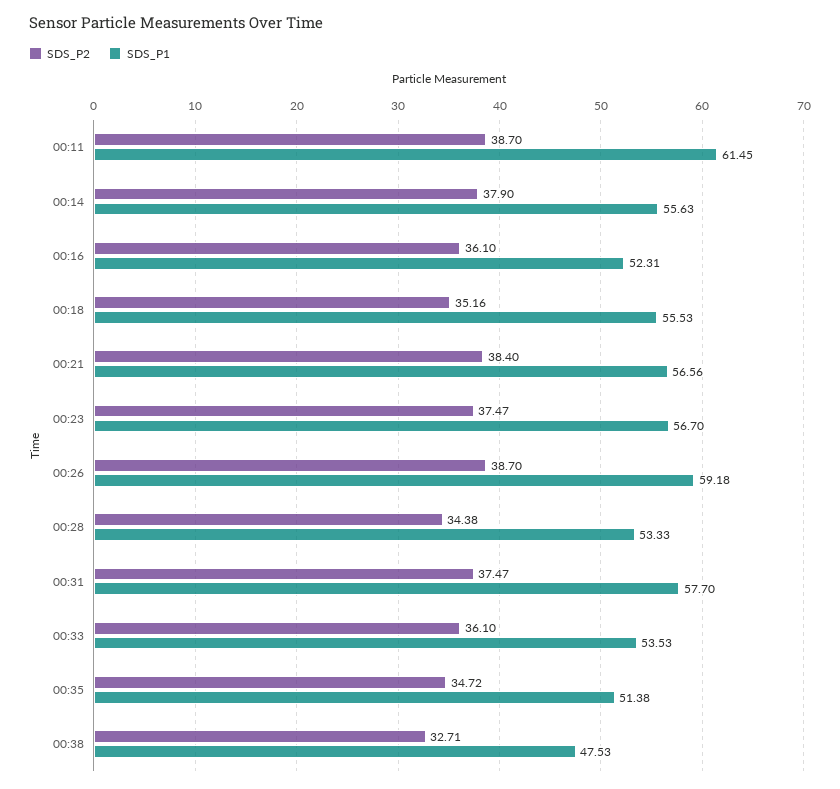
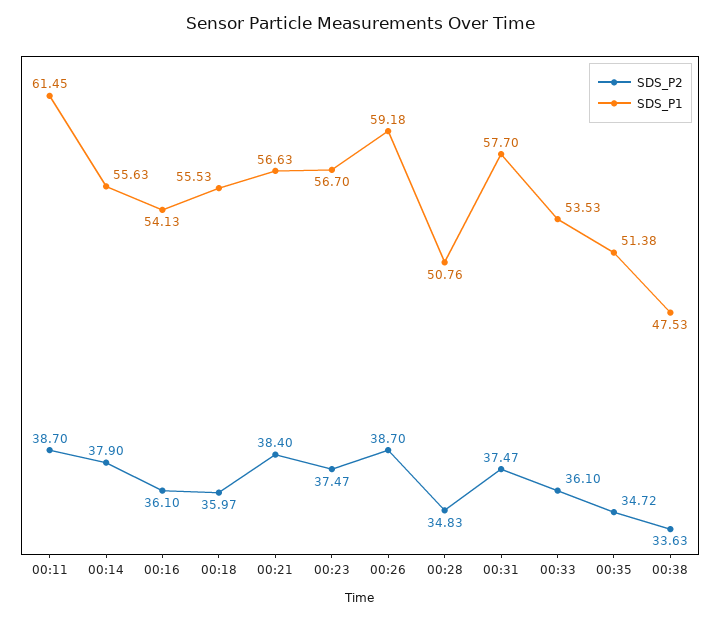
  {
    "SDS_P2": {
      "00:11": 38.7,
      "00:14": 37.9,
      "00:16": 36.1,
-     "00:18": 35.16,
+     "00:18": 35.97,
      "00:21": 38.4,
      "00:23": 37.47,
      "00:26": 38.7,
-     "00:28": 34.38,
+     "00:28": 34.83,
      "00:31": 37.47,
      "00:33": 36.1,
      "00:35": 34.72,
-     "00:38": 32.71
+     "00:38": 33.63
    },
    "SDS_P1": {
      "00:11": 61.45,
      "00:14": 55.63,
-     "00:16": 52.31,
+     "00:16": 54.13,
      "00:18": 55.53,
-     "00:21": 56.56,
+     "00:21": 56.63,
      "00:23": 56.7,
      "00:26": 59.18,
-     "00:28": 53.33,
+     "00:28": 50.76,
      "00:31": 57.7,
      "00:33": 53.53,
      "00:35": 51.38,
      "00:38": 47.53
    }
  }

